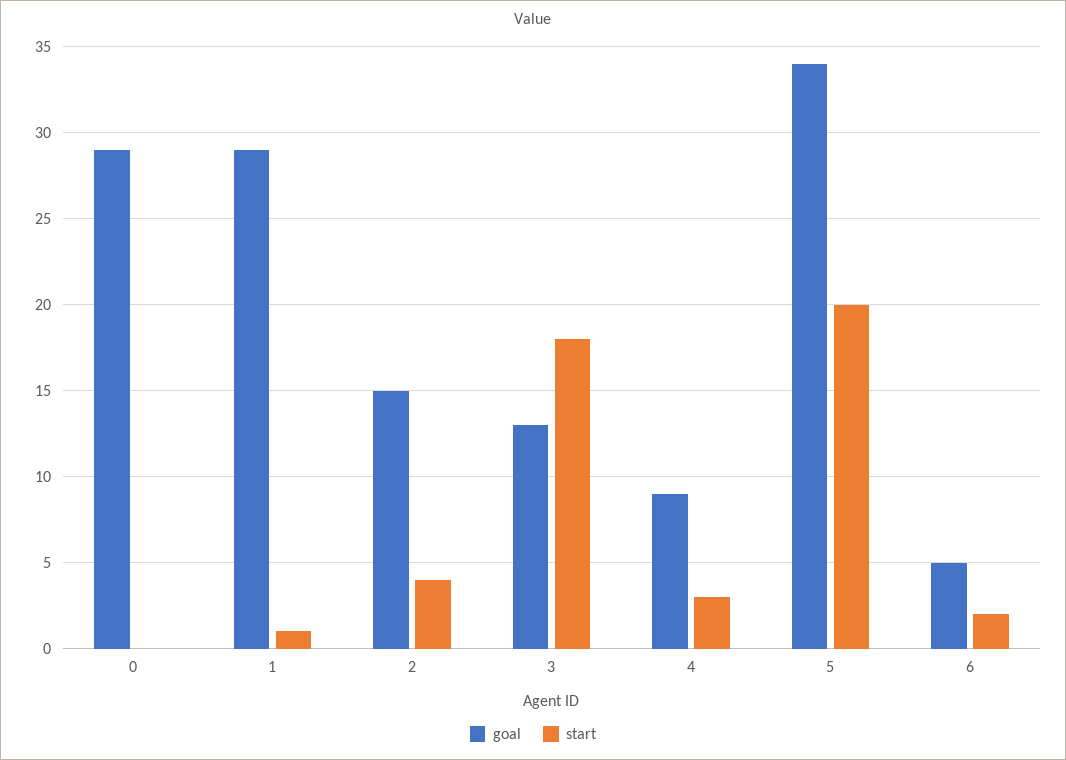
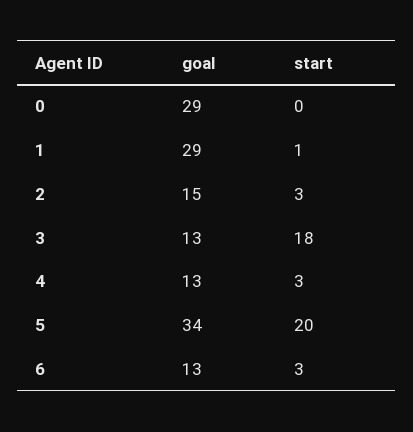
  {
    "goal": {
      "0": 29,
      "1": 29,
      "2": 15,
      "3": 13,
-     "4": 9,
+     "4": 13,
      "5": 34,
-     "6": 5
+     "6": 13
    },
    "start": {
      "0": 0,
      "1": 1,
-     "2": 4,
+     "2": 3,
      "3": 18,
      "4": 3,
      "5": 20,
-     "6": 2
+     "6": 3
    }
  }

